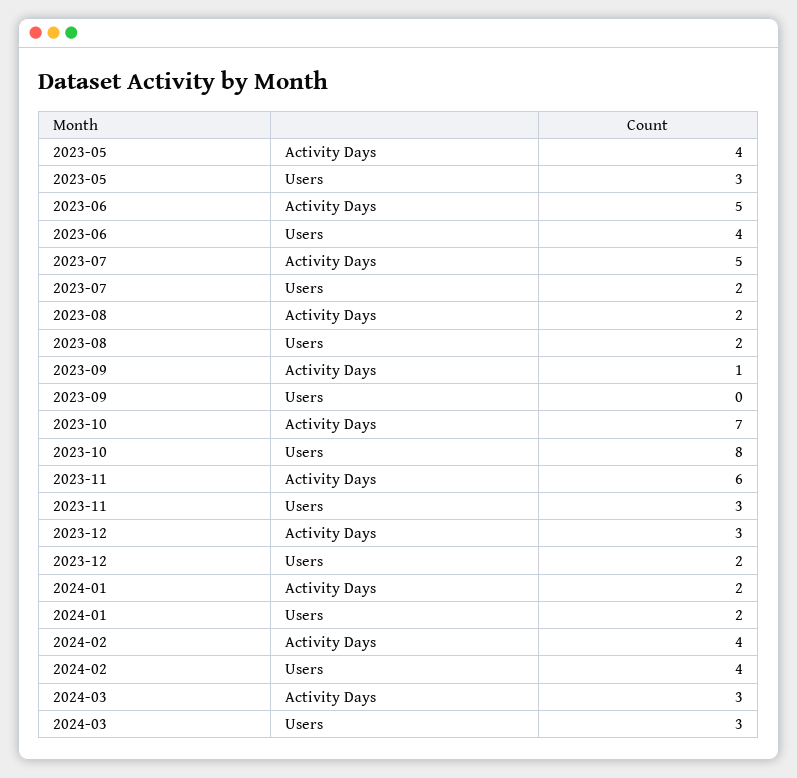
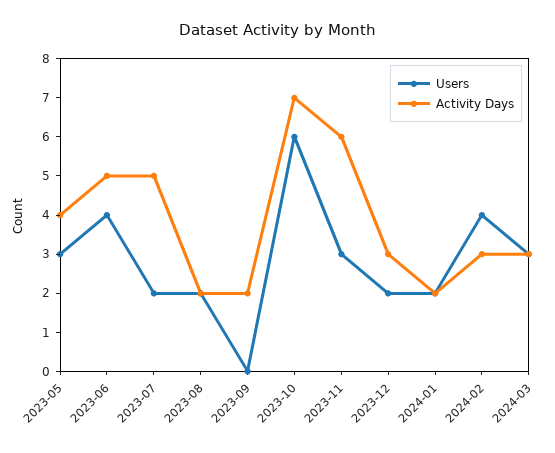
  {
    "Activity Days": {
      "2023-05": 4,
      "2023-06": 5,
      "2023-07": 5,
      "2023-08": 2,
-     "2023-09": 1,
+     "2023-09": 2,
      "2023-10": 7,
      "2023-11": 6,
      "2023-12": 3,
      "2024-01": 2,
-     "2024-02": 4,
+     "2024-02": 3,
      "2024-03": 3
    },
    "Users": {
      "2023-05": 3,
      "2023-06": 4,
      "2023-07": 2,
      "2023-08": 2,
      "2023-09": 0,
-     "2023-10": 8,
+     "2023-10": 6,
      "2023-11": 3,
      "2023-12": 2,
      "2024-01": 2,
      "2024-02": 4,
      "2024-03": 3
    }
  }

